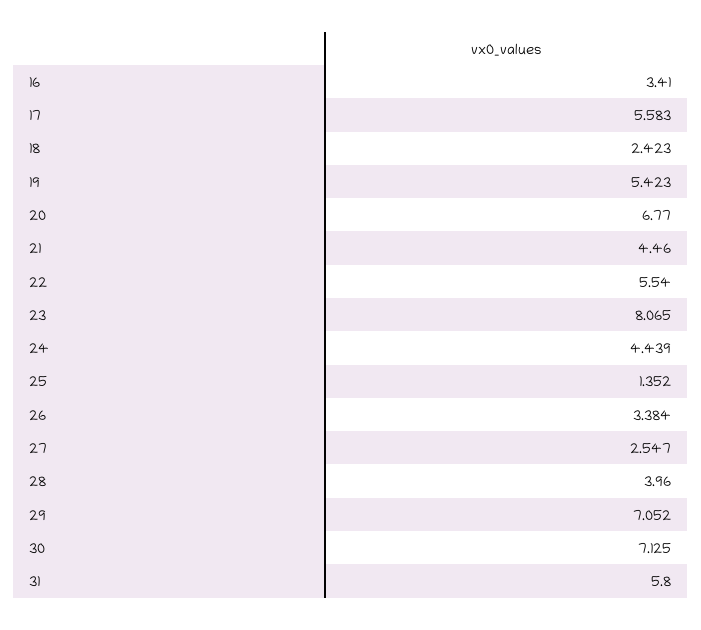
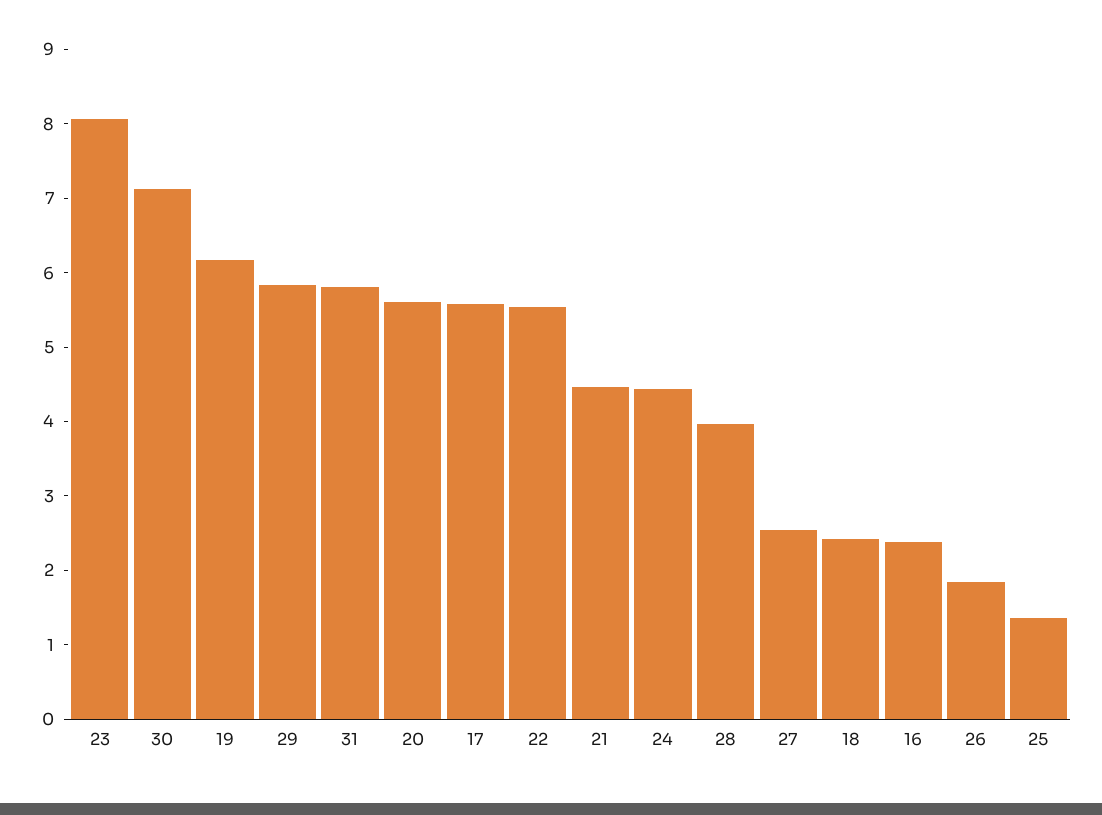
  {
-   "16": 3.41,
+   "16": 2.4,
    "17": 5.583,
    "18": 2.423,
-   "19": 5.423,
+   "19": 6.2,
-   "20": 6.77,
+   "20": 5.6,
    "21": 4.46,
    "22": 5.54,
    "23": 8.065,
    "24": 4.439,
    "25": 1.352,
-   "26": 3.384,
+   "26": 1.8,
    "27": 2.547,
    "28": 3.96,
-   "29": 7.052,
+   "29": 5.8,
    "30": 7.125,
    "31": 5.8
  }

